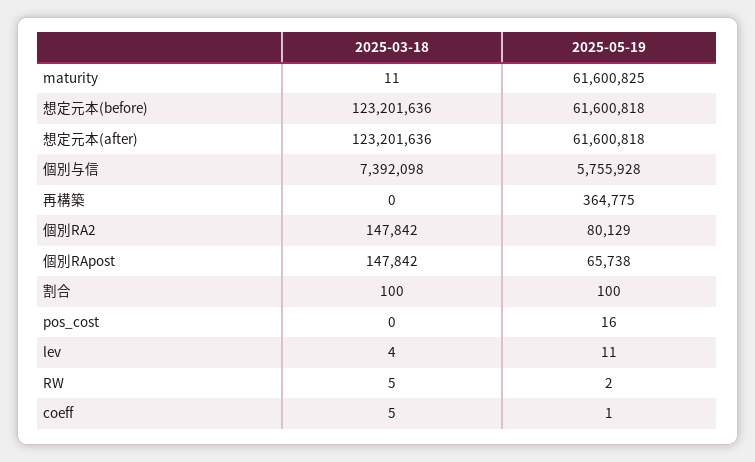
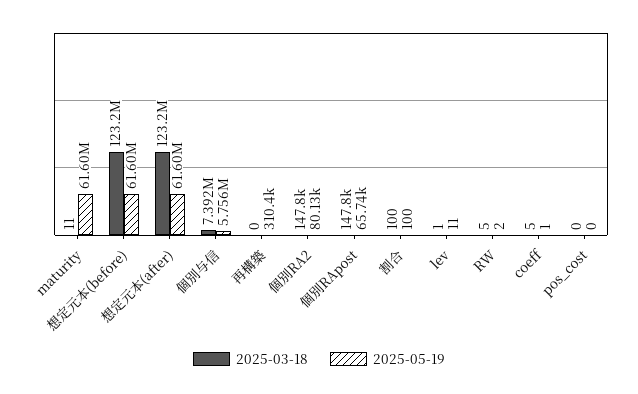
  {
    "2025-03-18": {
      "maturity": 11,
      "想定元本(before)": 123201636,
      "想定元本(after)": 123201636,
      "個別与信": 7392098,
      "再構築": 0,
      "個別RA2": 147842,
      "個別RApost": 147842,
      "割合": 100,
      "pos_cost": 0,
-     "lev": 4,
+     "lev": 1,
      "RW": 5,
      "coeff": 5
    },
    "2025-05-19": {
      "maturity": 61600825,
      "想定元本(before)": 61600818,
      "想定元本(after)": 61600818,
      "個別与信": 5755928,
-     "再構築": 364775,
+     "再構築": 310400,
      "個別RA2": 80129,
      "個別RApost": 65738,
      "割合": 100,
-     "pos_cost": 16,
+     "pos_cost": 0,
      "lev": 11,
      "RW": 2,
      "coeff": 1
    }
  }

